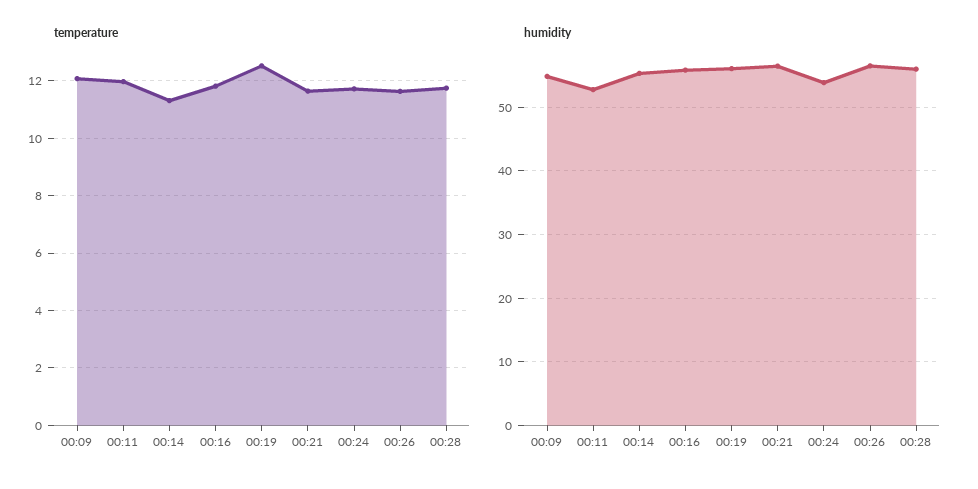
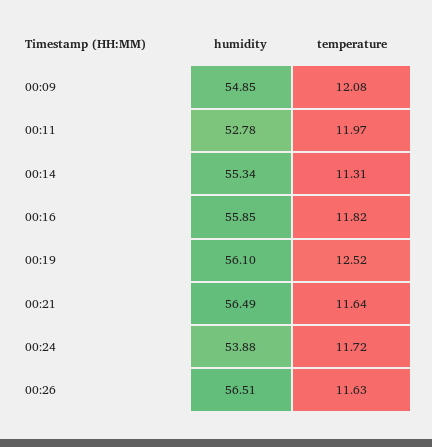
  {
    "temperature": {
      "00:09": 12.08,
      "00:11": 11.97,
      "00:14": 11.31,
      "00:16": 11.82,
      "00:19": 12.52,
      "00:21": 11.64,
      "00:24": 11.72,
-     "00:26": 11.63,
+     "00:26": 11.63
-     "00:28": 11.75
    },
    "humidity": {
      "00:09": 54.85,
      "00:11": 52.78,
      "00:14": 55.34,
      "00:16": 55.85,
      "00:19": 56.1,
      "00:21": 56.49,
      "00:24": 53.88,
-     "00:26": 56.51,
+     "00:26": 56.51
-     "00:28": 56
    }
  }

